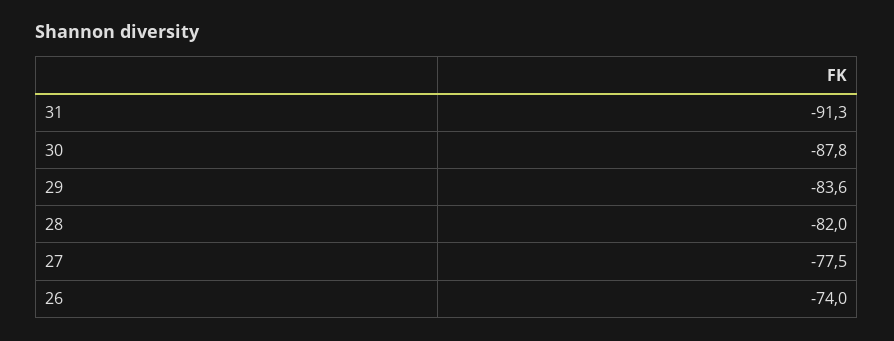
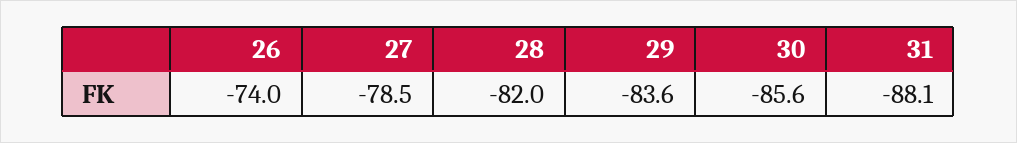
  {
-   "31": -91.3,
+   "31": -88.1,
-   "30": -87.8,
+   "30": -85.6,
    "29": -83.6,
    "28": -82,
-   "27": -77.5,
+   "27": -78.5,
    "26": -74
  }

